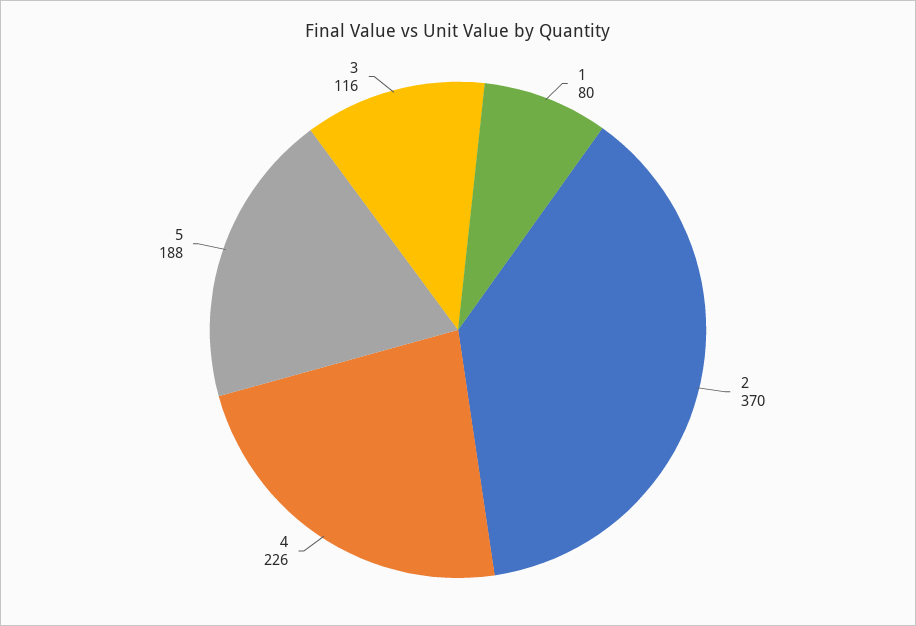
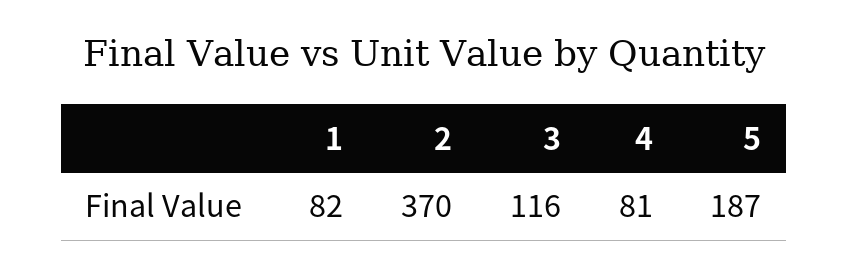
  {
-   "1": 80,
+   "1": 82,
    "2": 370,
-   "4": 226,
+   "4": 81,
-   "5": 188,
+   "5": 187,
    "3": 116
  }

